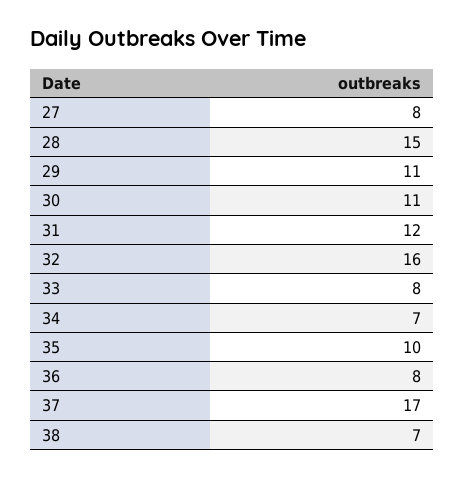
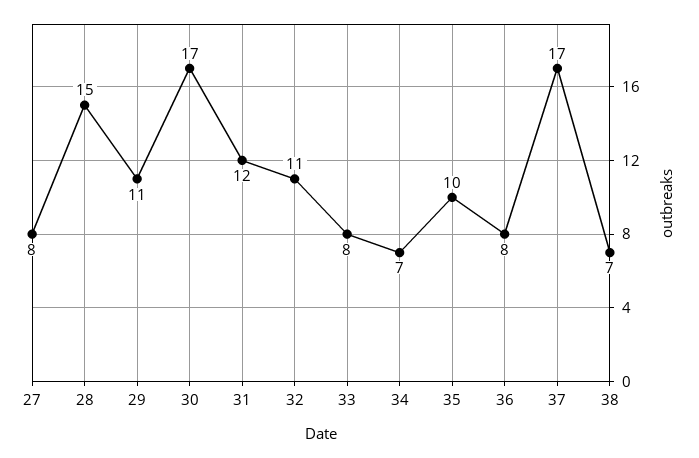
  {
    "27": 8,
    "28": 15,
    "29": 11,
-   "30": 11,
+   "30": 17,
    "31": 12,
-   "32": 16,
+   "32": 11,
    "33": 8,
    "34": 7,
    "35": 10,
    "36": 8,
    "37": 17,
    "38": 7
  }

